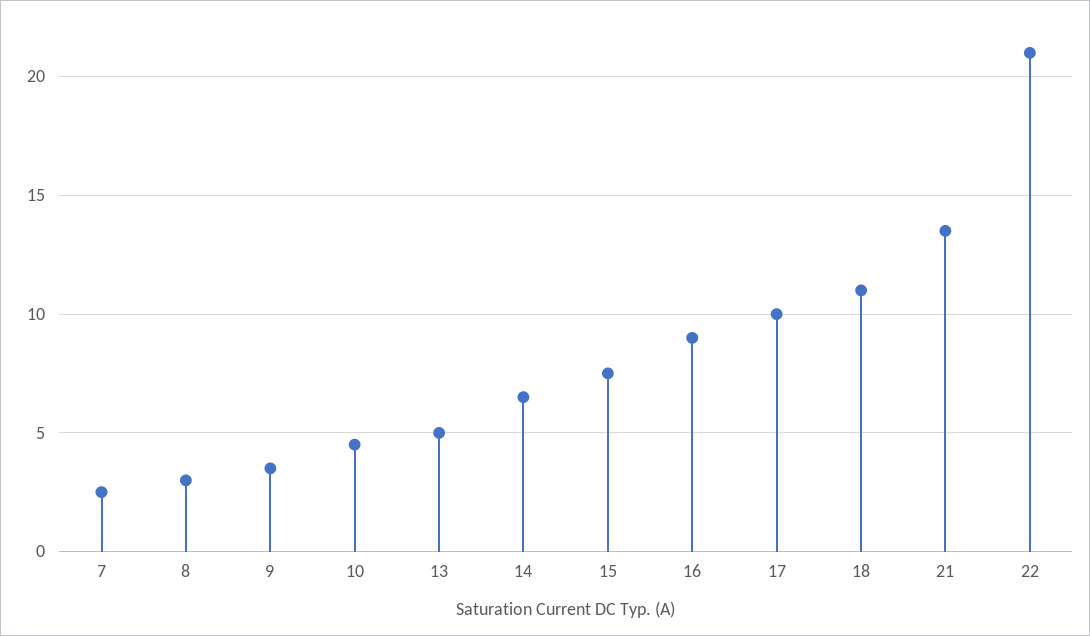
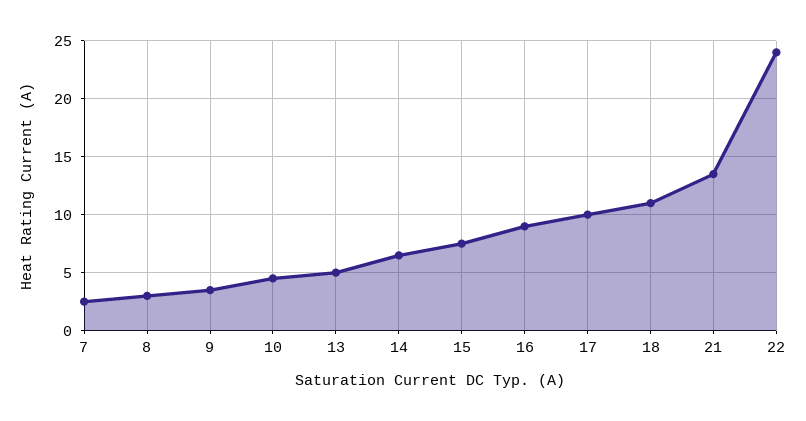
  {
    "7": 2.5,
    "8": 3,
    "9": 3.5,
    "10": 4.5,
    "13": 5,
    "14": 6.5,
    "15": 7.5,
    "16": 9,
    "17": 10,
    "18": 11,
    "21": 13.5,
-   "22": 21
+   "22": 24
  }

